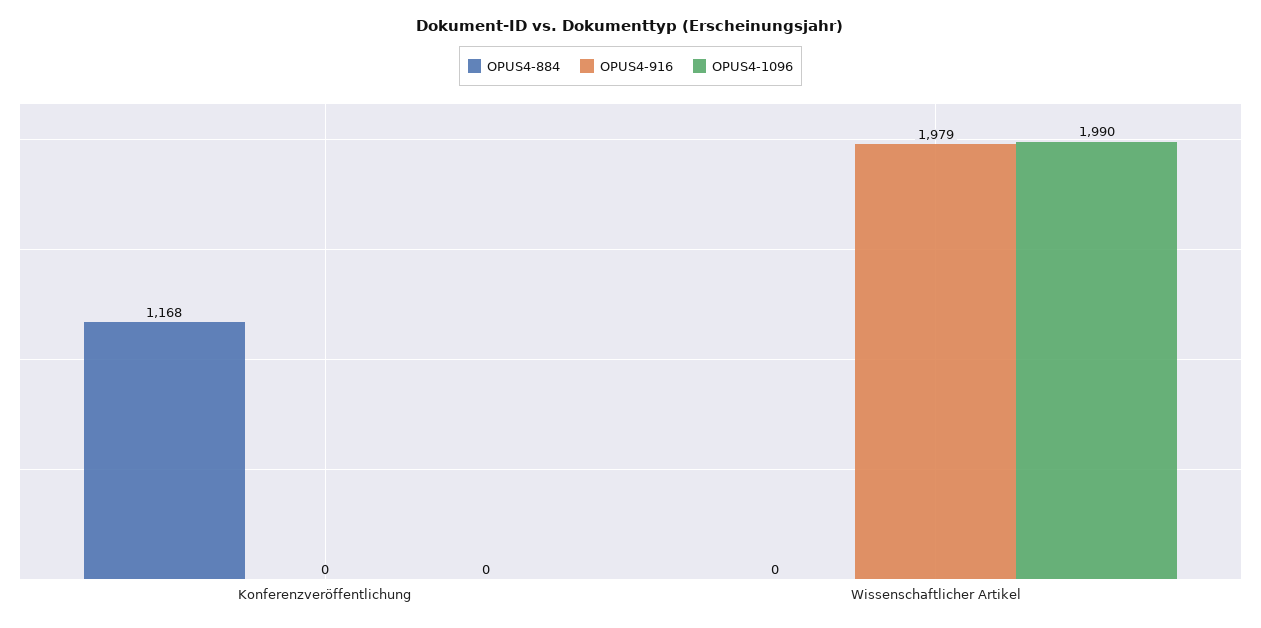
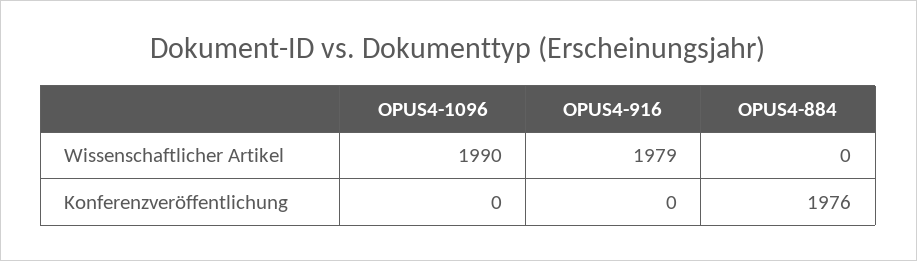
  {
    "OPUS4-884": {
-     "Konferenzveröffentlichung": 1168,
+     "Konferenzveröffentlichung": 1976,
      "Wissenschaftlicher Artikel": 0
    },
    "OPUS4-916": {
      "Konferenzveröffentlichung": 0,
      "Wissenschaftlicher Artikel": 1979
    },
    "OPUS4-1096": {
      "Konferenzveröffentlichung": 0,
      "Wissenschaftlicher Artikel": 1990
    }
  }

